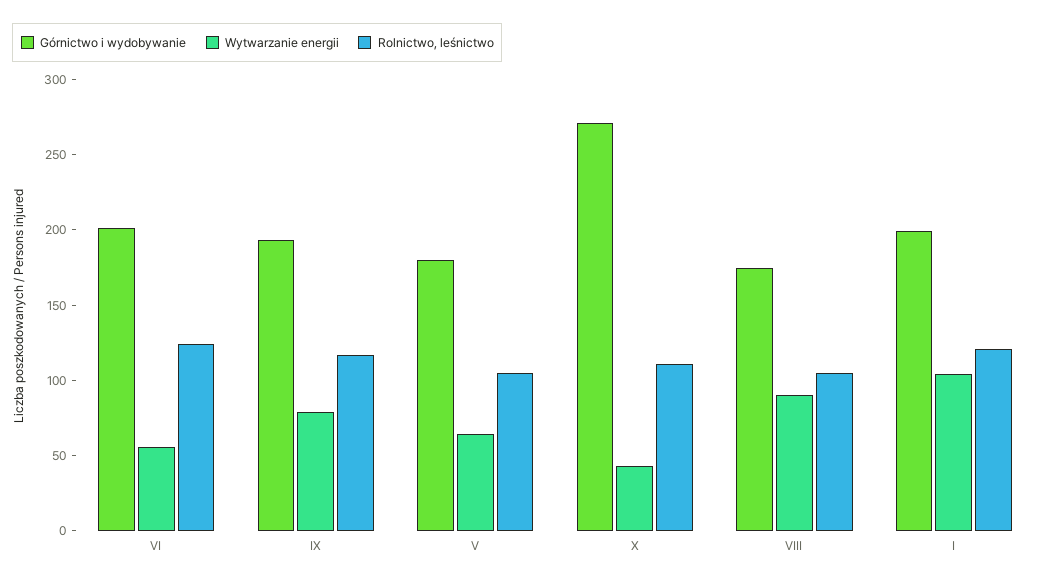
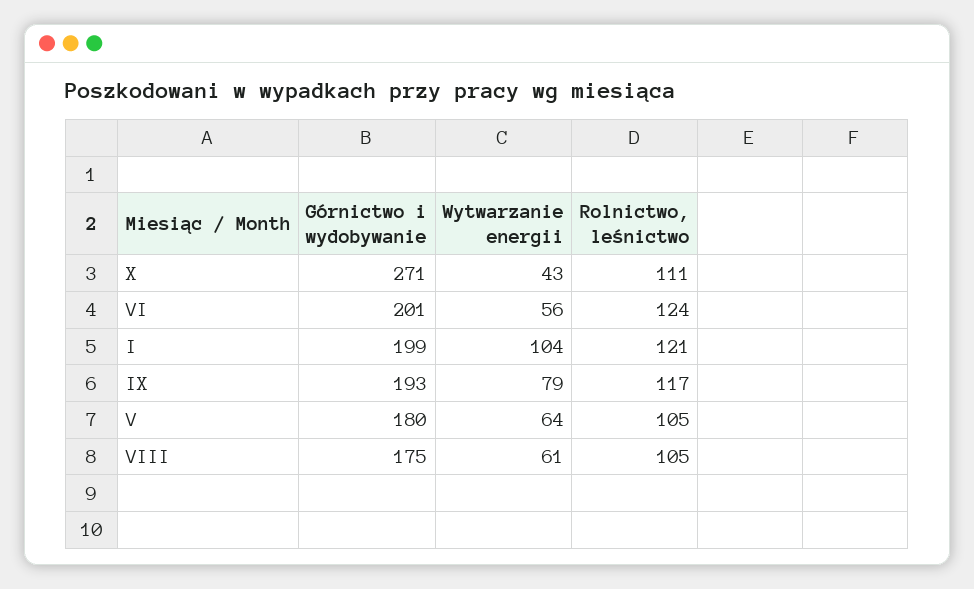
  {
    "Górnictwo i wydobywanie": {
      "VI": 201,
      "IX": 193,
      "V": 180,
      "X": 271,
      "VIII": 175,
      "I": 199
    },
    "Wytwarzanie energii": {
      "VI": 56,
      "IX": 79,
      "V": 64,
      "X": 43,
-     "VIII": 90,
+     "VIII": 61,
      "I": 104
    },
    "Rolnictwo, leśnictwo": {
      "VI": 124,
      "IX": 117,
      "V": 105,
      "X": 111,
      "VIII": 105,
      "I": 121
    }
  }

